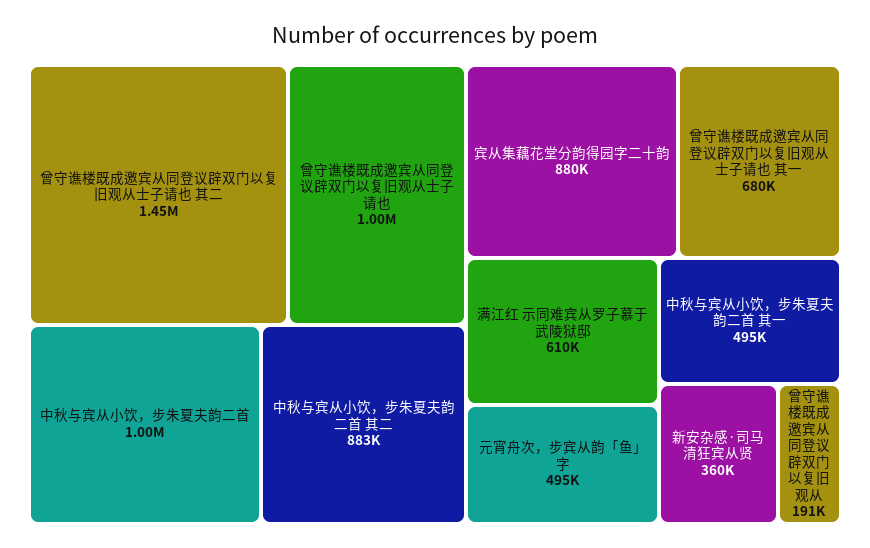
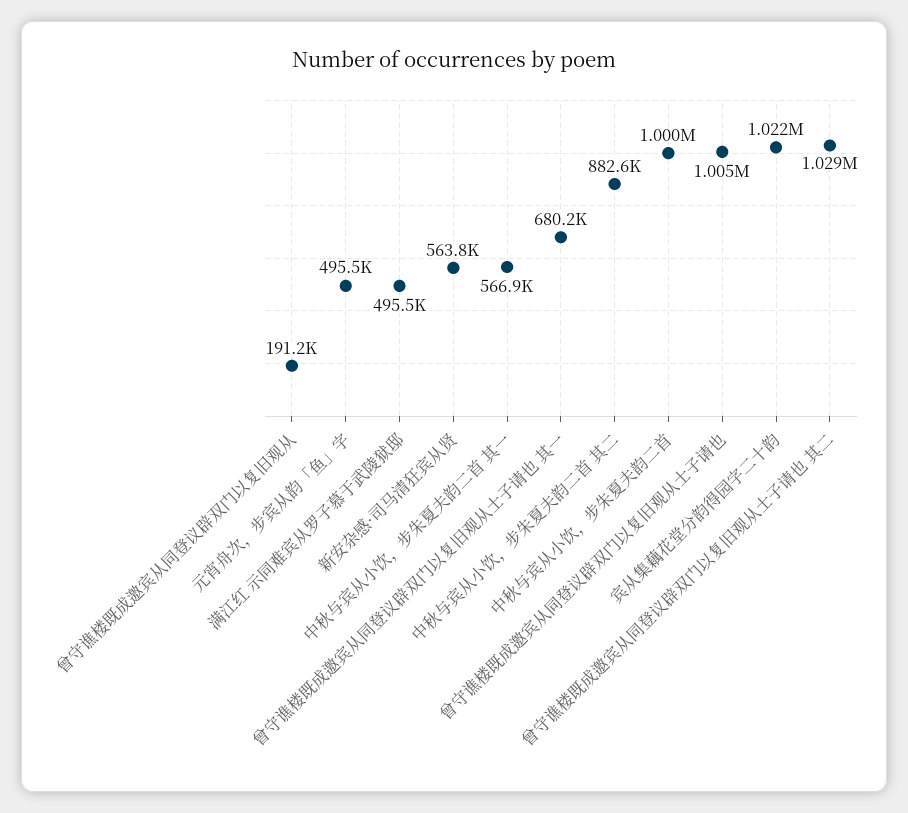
  {
-   "曾守谯楼既成邀宾从同登议辟双门以复旧观从士子请也 其二": 1450000,
+   "曾守谯楼既成邀宾从同登议辟双门以复旧观从士子请也 其二": 1029000,
    "曾守谯楼既成邀宾从同登议辟双门以复旧观从士子请也": 1005000,
    "中秋与宾从小饮，步朱夏夫韵二首": 1000000,
    "中秋与宾从小饮，步朱夏夫韵二首 其二": 882600,
-   "宾从集藕花堂分韵得园字二十韵": 880000,
+   "宾从集藕花堂分韵得园字二十韵": 1022000,
    "曾守谯楼既成邀宾从同登议辟双门以复旧观从士子请也 其一": 680200,
-   "满江红 示同难宾从罗子慕于武陵狱邸": 610000,
+   "满江红 示同难宾从罗子慕于武陵狱邸": 495500,
    "元宵舟次，步宾从韵「鱼」字": 495500,
-   "中秋与宾从小饮，步朱夏夫韵二首 其一": 495000,
+   "中秋与宾从小饮，步朱夏夫韵二首 其一": 566900,
-   "新安杂感·司马清狂宾从贤": 360000,
+   "新安杂感·司马清狂宾从贤": 563800,
    "曾守谯楼既成邀宾从同登议辟双门以复旧观从": 191200
  }

